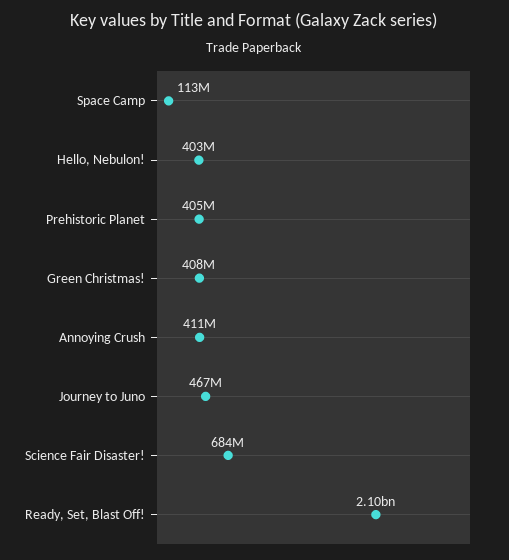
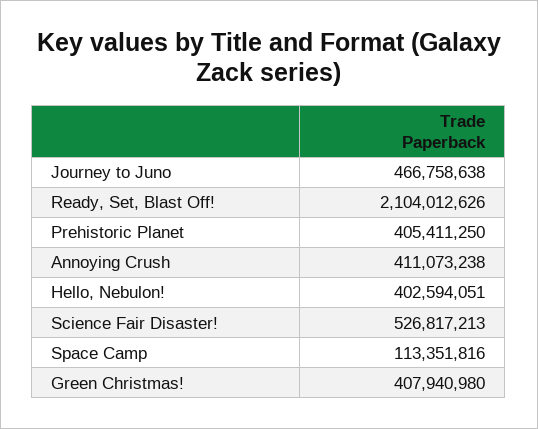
  {
    "Space Camp": 113351816,
    "Hello, Nebulon!": 402594051,
    "Prehistoric Planet": 405411250,
    "Green Christmas!": 407940980,
    "Annoying Crush": 411073238,
    "Journey to Juno": 466758638,
-   "Science Fair Disaster!": 684000000,
+   "Science Fair Disaster!": 526817213,
    "Ready, Set, Blast Off!": 2104012626
  }

